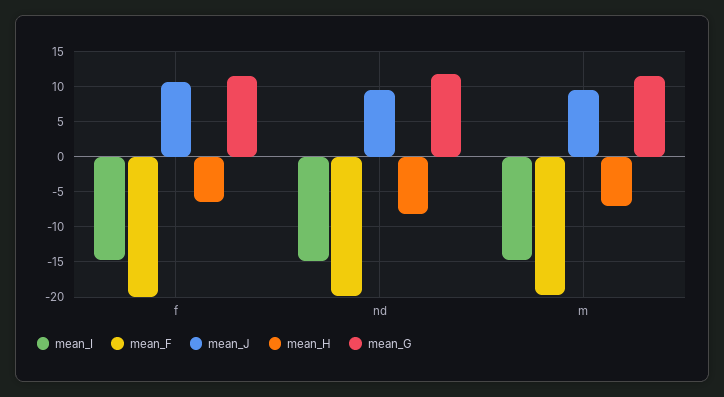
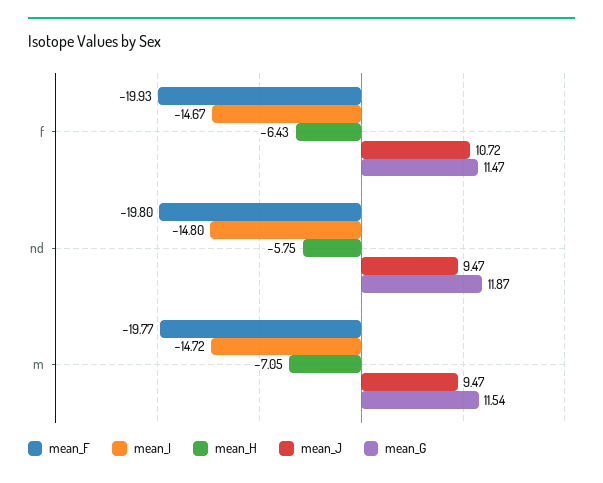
  {
    "mean_I": {
      "f": -14.67,
      "nd": -14.8,
      "m": -14.72
    },
    "mean_F": {
      "f": -19.93,
      "nd": -19.8,
      "m": -19.77
    },
    "mean_J": {
      "f": 10.72,
      "nd": 9.47,
      "m": 9.47
    },
    "mean_H": {
      "f": -6.43,
-     "nd": -8,
+     "nd": -5.75,
      "m": -7.05
    },
    "mean_G": {
      "f": 11.47,
      "nd": 11.87,
      "m": 11.54
    }
  }

